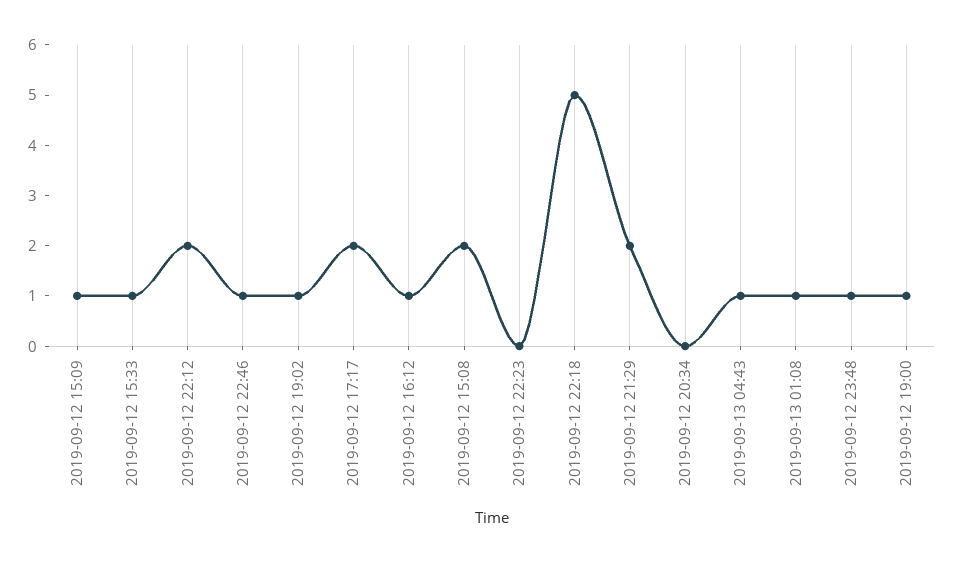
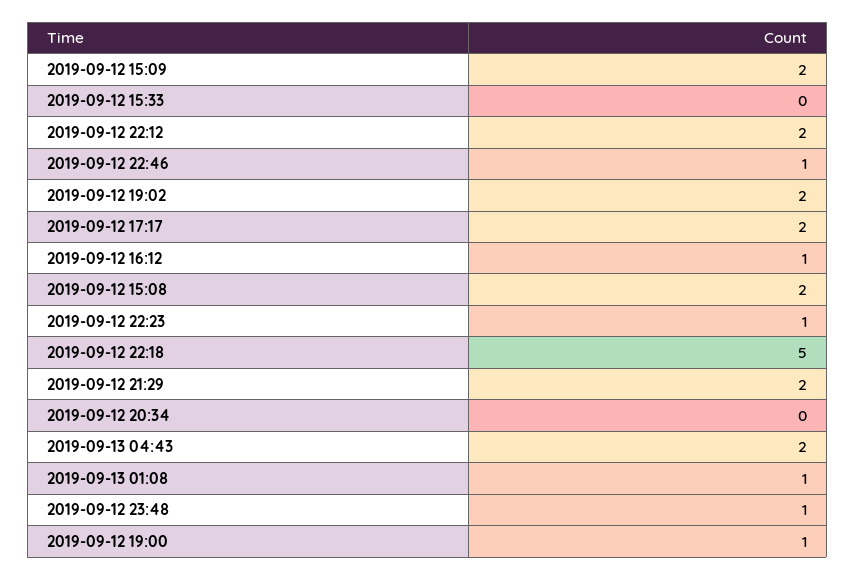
  {
-   "2019-09-12 15:09": 1,
+   "2019-09-12 15:09": 2,
-   "2019-09-12 15:33": 1,
+   "2019-09-12 15:33": 0,
    "2019-09-12 22:12": 2,
    "2019-09-12 22:46": 1,
-   "2019-09-12 19:02": 1,
+   "2019-09-12 19:02": 2,
    "2019-09-12 17:17": 2,
    "2019-09-12 16:12": 1,
    "2019-09-12 15:08": 2,
-   "2019-09-12 22:23": 0,
+   "2019-09-12 22:23": 1,
    "2019-09-12 22:18": 5,
    "2019-09-12 21:29": 2,
    "2019-09-12 20:34": 0,
-   "2019-09-13 04:43": 1,
+   "2019-09-13 04:43": 2,
    "2019-09-13 01:08": 1,
    "2019-09-12 23:48": 1,
    "2019-09-12 19:00": 1
  }

